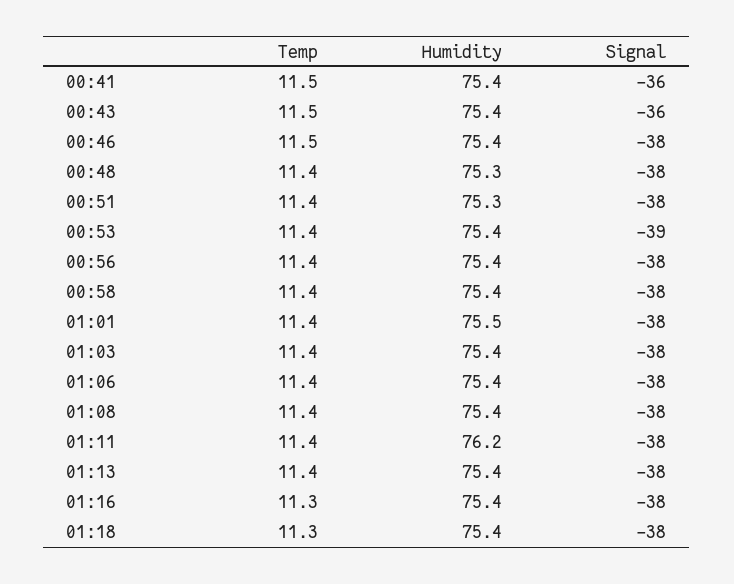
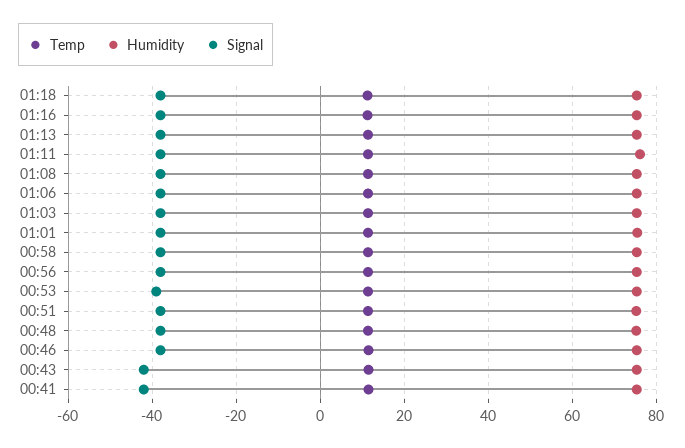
  {
    "Temp": {
      "00:41": 11.5,
      "00:43": 11.5,
      "00:46": 11.5,
      "00:48": 11.4,
      "00:51": 11.4,
      "00:53": 11.4,
      "00:56": 11.4,
      "00:58": 11.4,
      "01:01": 11.4,
      "01:03": 11.4,
      "01:06": 11.4,
      "01:08": 11.4,
      "01:11": 11.4,
      "01:13": 11.4,
      "01:16": 11.3,
      "01:18": 11.3
    },
    "Humidity": {
      "00:41": 75.4,
      "00:43": 75.4,
      "00:46": 75.4,
      "00:48": 75.3,
      "00:51": 75.3,
      "00:53": 75.4,
      "00:56": 75.4,
      "00:58": 75.4,
      "01:01": 75.5,
      "01:03": 75.4,
      "01:06": 75.4,
      "01:08": 75.4,
      "01:11": 76.2,
      "01:13": 75.4,
      "01:16": 75.4,
      "01:18": 75.4
    },
    "Signal": {
-     "00:41": -36,
+     "00:41": -42,
-     "00:43": -36,
+     "00:43": -42,
      "00:46": -38,
      "00:48": -38,
      "00:51": -38,
      "00:53": -39,
      "00:56": -38,
      "00:58": -38,
      "01:01": -38,
      "01:03": -38,
      "01:06": -38,
      "01:08": -38,
      "01:11": -38,
      "01:13": -38,
      "01:16": -38,
      "01:18": -38
    }
  }

